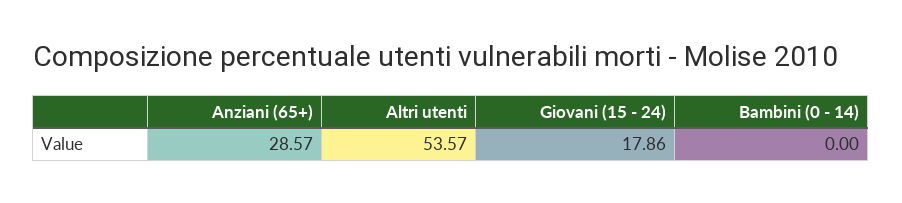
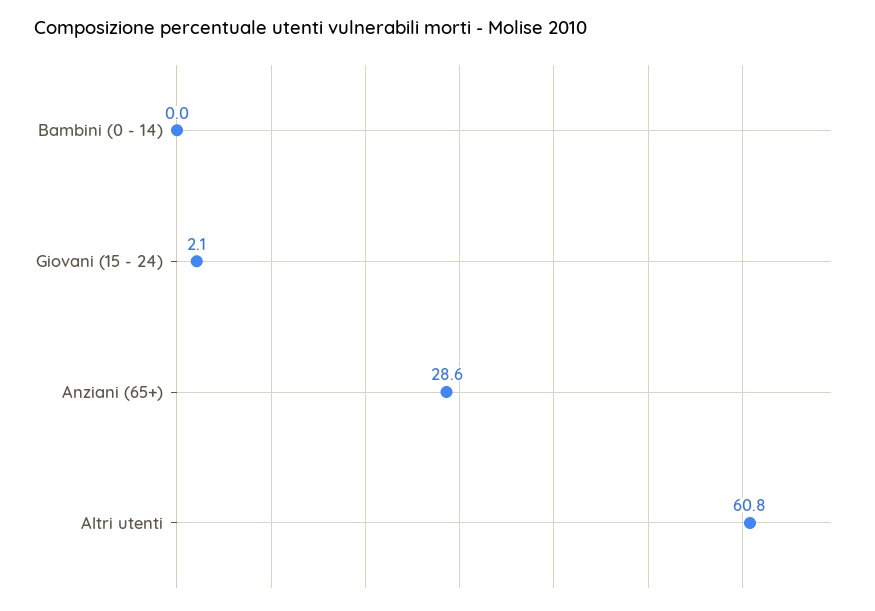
  {
    "Anziani (65+)": 28.57,
-   "Altri utenti": 53.57,
+   "Altri utenti": 60.8,
-   "Giovani (15 - 24)": 17.86,
+   "Giovani (15 - 24)": 2.1,
    "Bambini (0 - 14)": 0
  }

